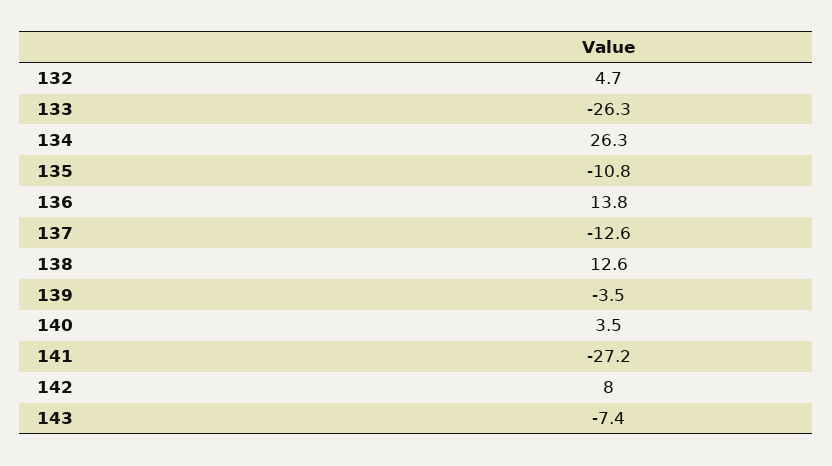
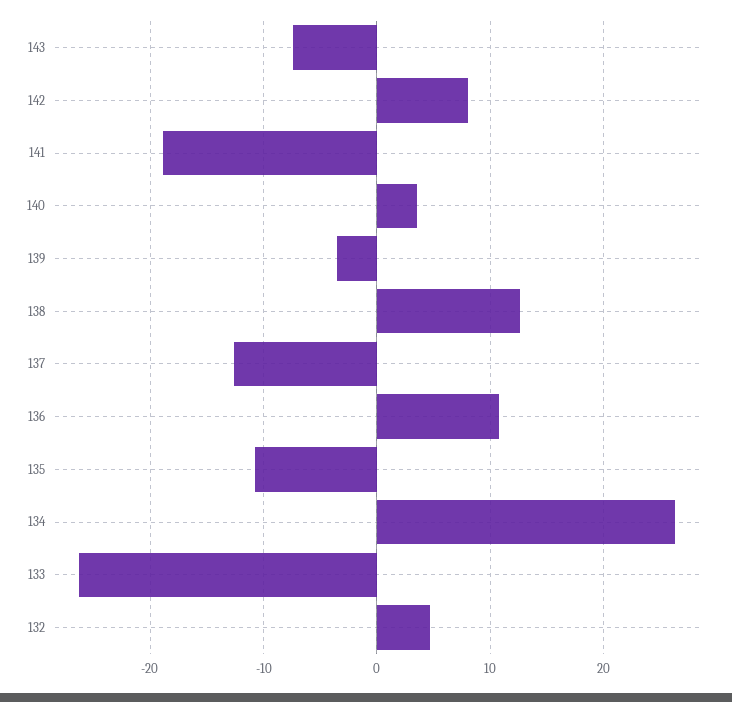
  {
    "132": 4.7,
    "133": -26.3,
    "134": 26.3,
    "135": -10.8,
-   "136": 13.8,
+   "136": 11,
    "137": -12.6,
    "138": 12.6,
    "139": -3.5,
    "140": 3.5,
-   "141": -27.2,
+   "141": -19,
    "142": 8,
    "143": -7.4
  }

